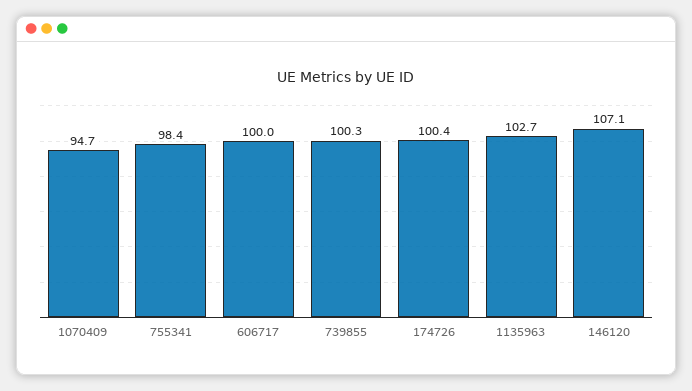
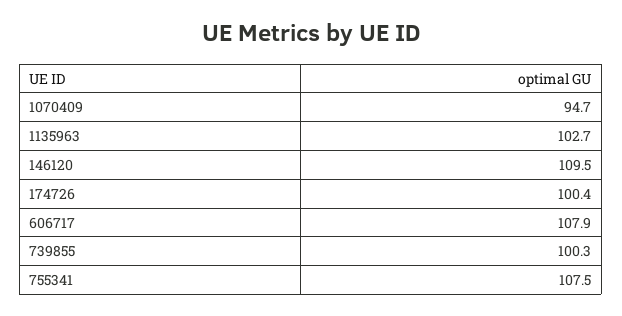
  {
    "1070409": 94.7,
-   "755341": 98.4,
+   "755341": 107.5,
-   "606717": 100,
+   "606717": 107.9,
    "739855": 100.3,
    "174726": 100.4,
    "1135963": 102.7,
-   "146120": 107.1
+   "146120": 109.5
  }

